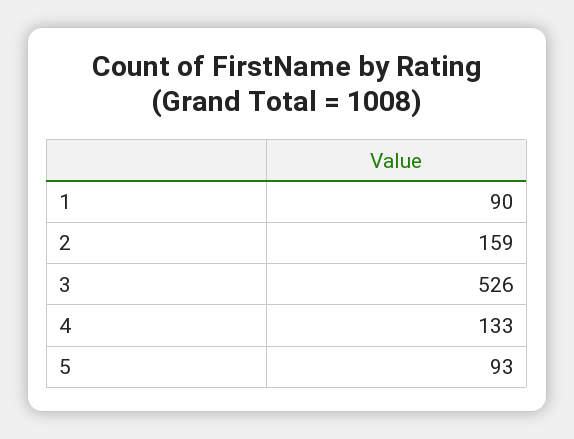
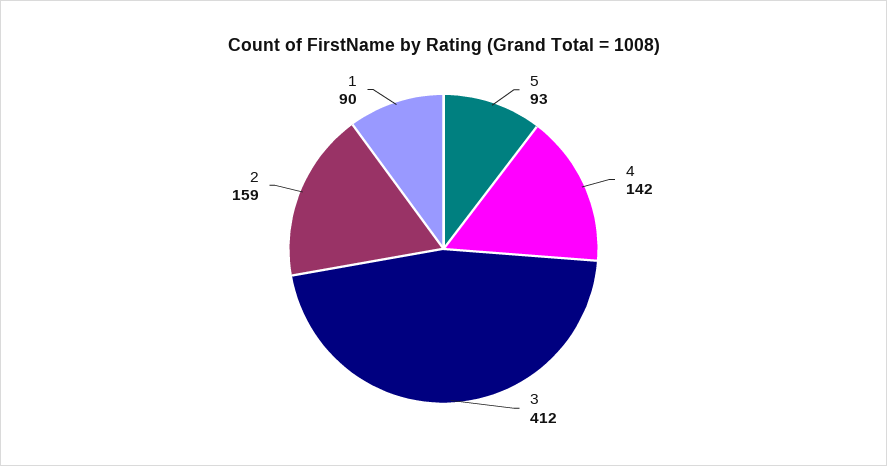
  {
    "1": 90,
    "2": 159,
-   "3": 526,
+   "3": 412,
-   "4": 133,
+   "4": 142,
    "5": 93
  }

